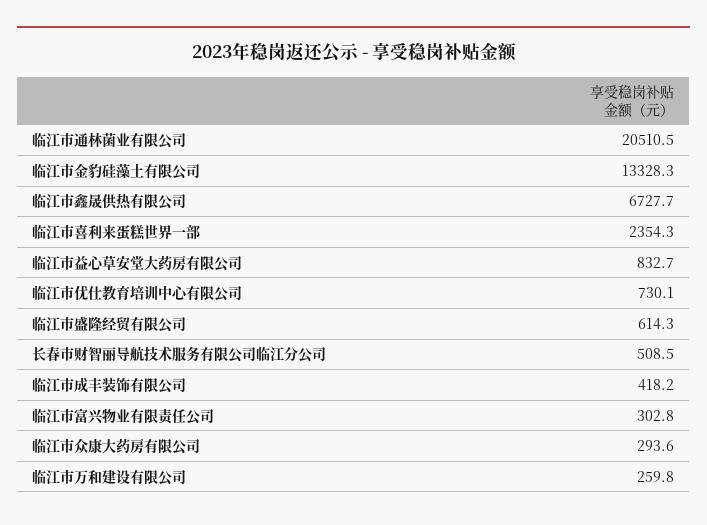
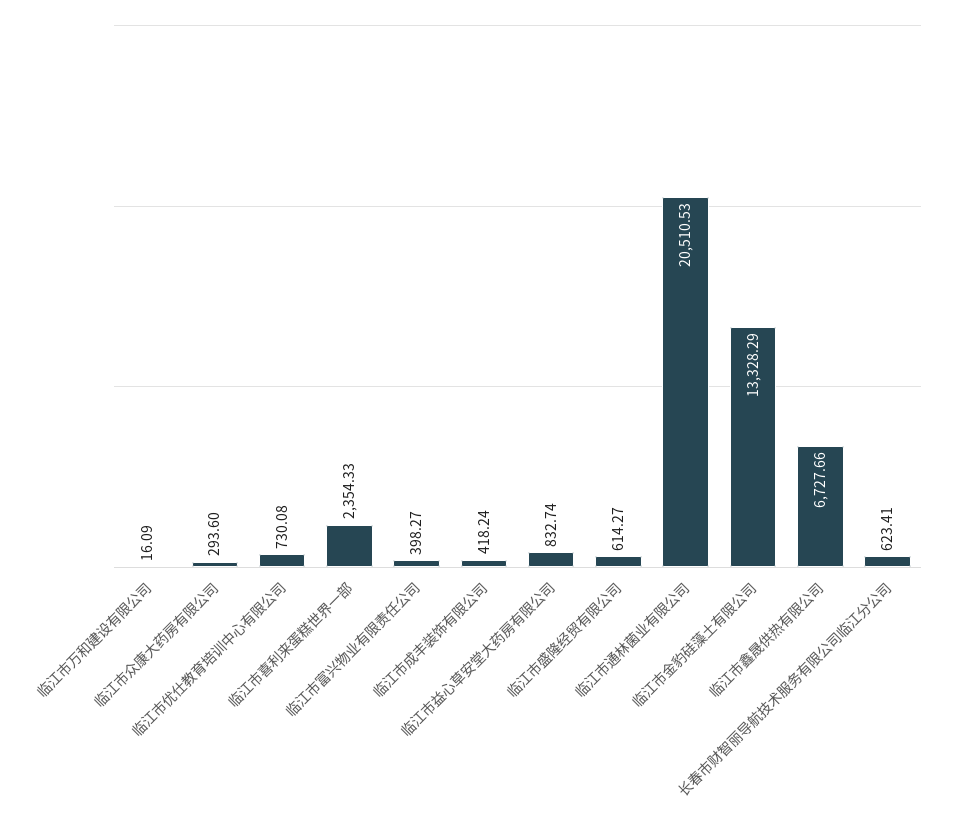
  {
    "临江市通林菌业有限公司": 20510.53,
    "临江市金豹硅藻土有限公司": 13328.29,
    "临江市鑫晟供热有限公司": 6727.66,
    "临江市喜利来蛋糕世界一部": 2354.33,
    "临江市益心草安堂大药房有限公司": 832.74,
    "临江市优仕教育培训中心有限公司": 730.08,
    "临江市盛隆经贸有限公司": 614.27,
-   "长春市财智丽导航技术服务有限公司临江分公司": 508.5,
+   "长春市财智丽导航技术服务有限公司临江分公司": 623.41,
    "临江市成丰装饰有限公司": 418.24,
-   "临江市富兴物业有限责任公司": 302.8,
+   "临江市富兴物业有限责任公司": 398.27,
    "临江市众康大药房有限公司": 293.6,
-   "临江市万和建设有限公司": 259.8
+   "临江市万和建设有限公司": 16.09
  }

